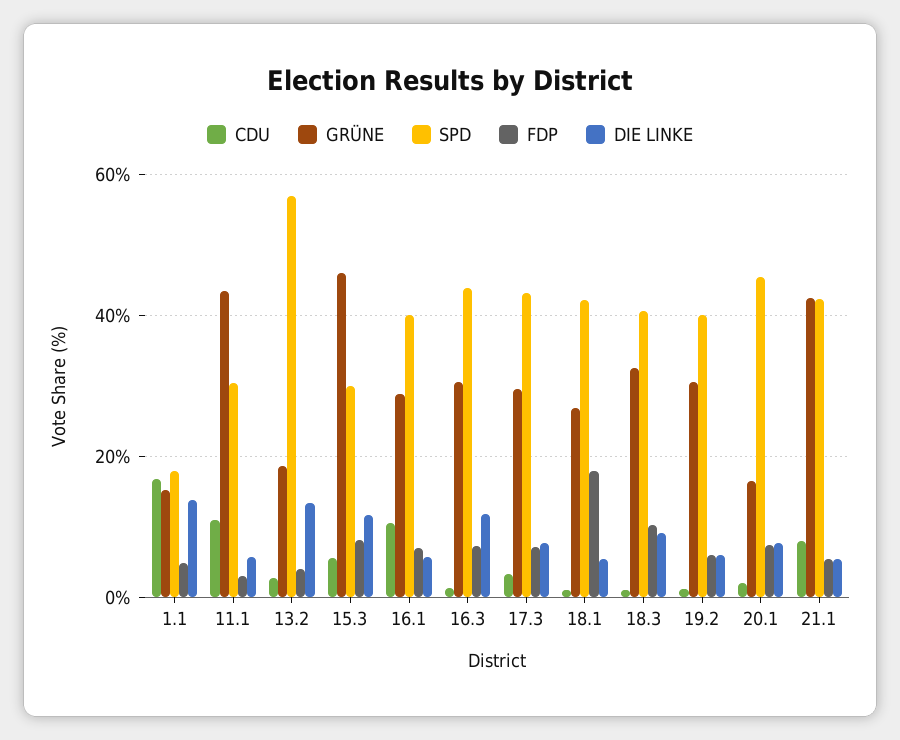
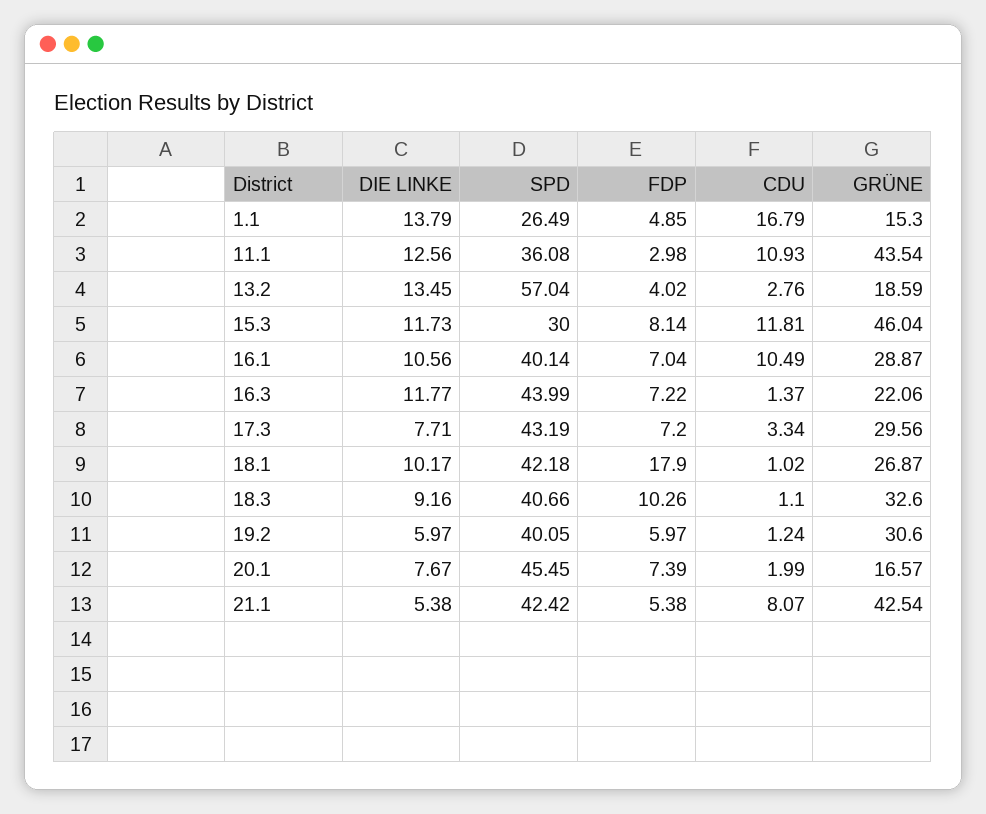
  {
    "CDU": {
      "1.1": 16.79,
      "11.1": 10.93,
      "13.2": 2.76,
-     "15.3": 6,
+     "15.3": 11.81,
      "16.1": 10.49,
      "16.3": 1.37,
      "17.3": 3.34,
      "18.1": 1.02,
      "18.3": 1.1,
      "19.2": 1.24,
      "20.1": 1.99,
      "21.1": 8.07
    },
    "GRÜNE": {
      "1.1": 15.3,
      "11.1": 43.54,
      "13.2": 18.59,
      "15.3": 46.04,
      "16.1": 28.87,
-     "16.3": 30,
+     "16.3": 22.06,
      "17.3": 29.56,
      "18.1": 26.87,
      "18.3": 32.6,
      "19.2": 30.6,
      "20.1": 16.57,
      "21.1": 42.54
    },
    "SPD": {
-     "1.1": 18,
+     "1.1": 26.49,
-     "11.1": 30,
+     "11.1": 36.08,
      "13.2": 57.04,
      "15.3": 30,
      "16.1": 40.14,
      "16.3": 43.99,
      "17.3": 43.19,
      "18.1": 42.18,
      "18.3": 40.66,
      "19.2": 40.05,
      "20.1": 45.45,
      "21.1": 42.42
    },
    "FDP": {
      "1.1": 4.85,
      "11.1": 2.98,
      "13.2": 4.02,
      "15.3": 8.14,
      "16.1": 7.04,
      "16.3": 7.22,
      "17.3": 7.2,
      "18.1": 17.9,
      "18.3": 10.26,
      "19.2": 5.97,
      "20.1": 7.39,
      "21.1": 5.38
    },
    "DIE LINKE": {
      "1.1": 13.79,
-     "11.1": 6,
+     "11.1": 12.56,
      "13.2": 13.45,
      "15.3": 11.73,
-     "16.1": 6,
+     "16.1": 10.56,
      "16.3": 11.77,
      "17.3": 7.71,
-     "18.1": 6,
+     "18.1": 10.17,
      "18.3": 9.16,
      "19.2": 5.97,
      "20.1": 7.67,
      "21.1": 5.38
    }
  }

